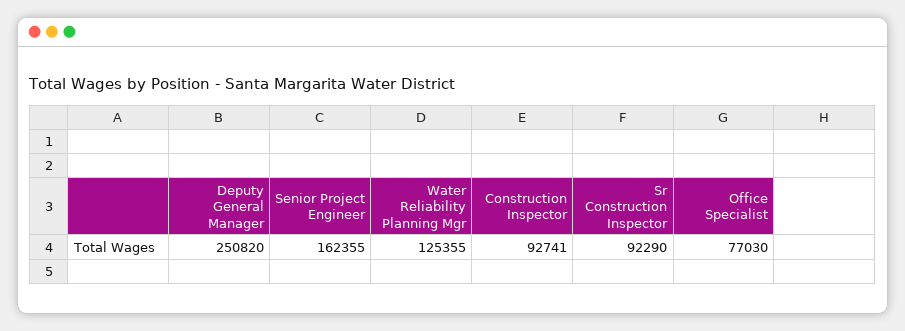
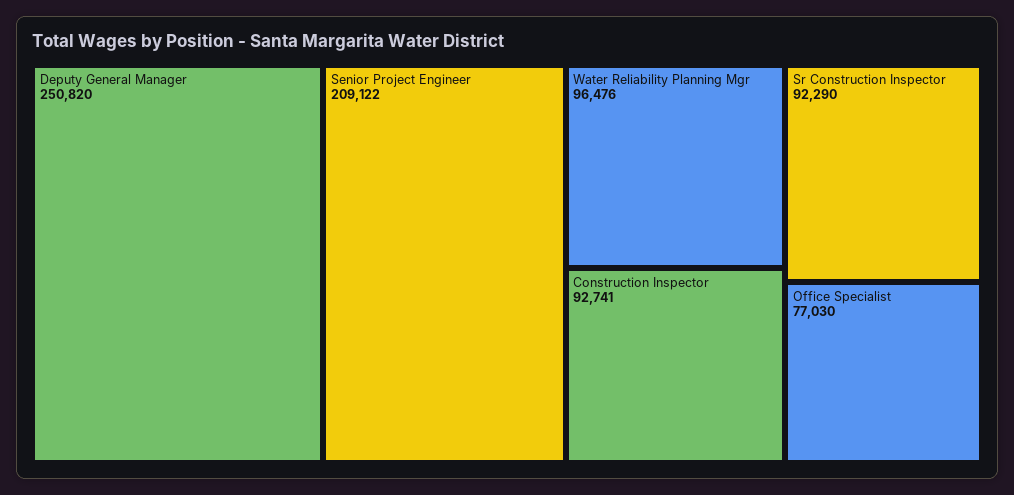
  {
    "Deputy General Manager": 250820,
-   "Senior Project Engineer": 162355,
+   "Senior Project Engineer": 209122,
-   "Water Reliability Planning Mgr": 125355,
+   "Water Reliability Planning Mgr": 96476,
    "Construction Inspector": 92741,
    "Sr Construction Inspector": 92290,
    "Office Specialist": 77030
  }

